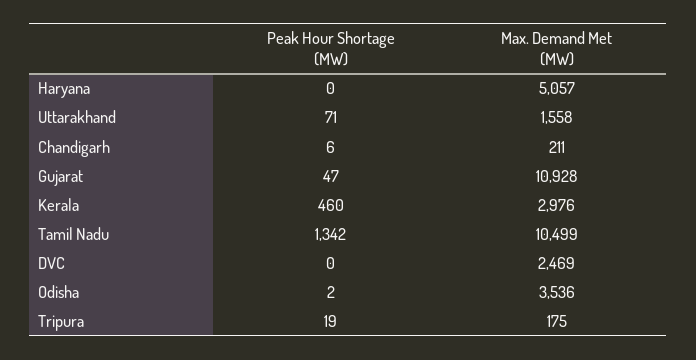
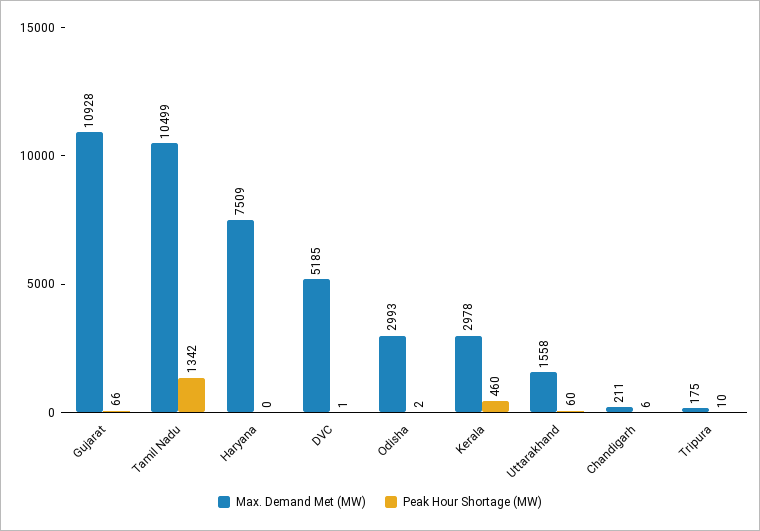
  {
    "Peak Hour Shortage (MW)": {
      "Haryana": 0,
-     "Uttarakhand": 71,
+     "Uttarakhand": 60,
      "Chandigarh": 6,
-     "Gujarat": 47,
+     "Gujarat": 66,
      "Kerala": 460,
      "Tamil Nadu": 1342,
-     "DVC": 0,
+     "DVC": 1,
      "Odisha": 2,
-     "Tripura": 19
+     "Tripura": 10
    },
    "Max. Demand Met (MW)": {
-     "Haryana": 5057,
+     "Haryana": 7509,
      "Uttarakhand": 1558,
      "Chandigarh": 211,
      "Gujarat": 10928,
-     "Kerala": 2976,
+     "Kerala": 2978,
      "Tamil Nadu": 10499,
-     "DVC": 2469,
+     "DVC": 5185,
-     "Odisha": 3536,
+     "Odisha": 2993,
      "Tripura": 175
    }
  }

